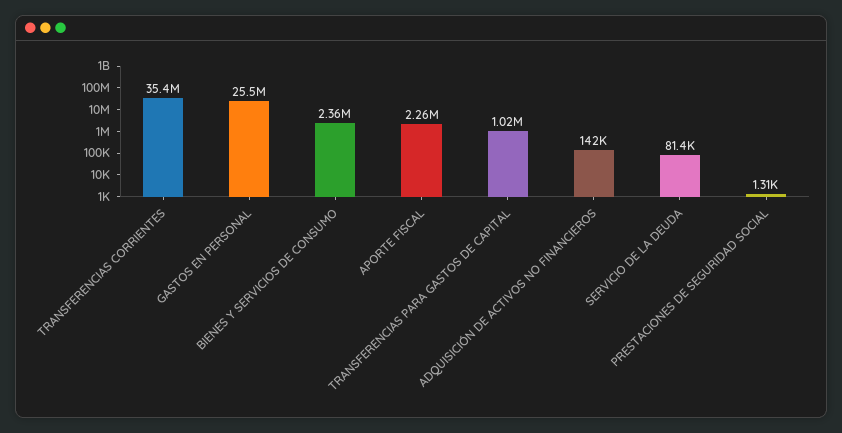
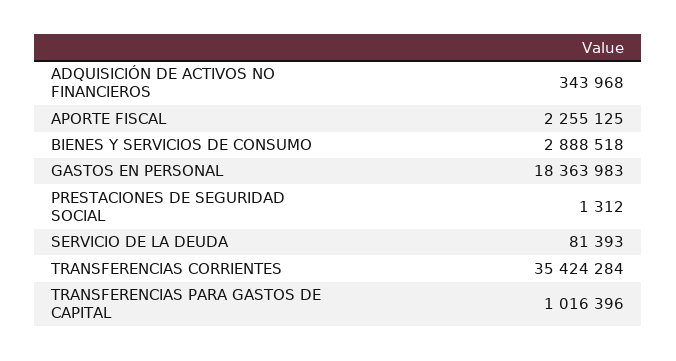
  {
    "TRANSFERENCIAS CORRIENTES": 35424284,
-   "GASTOS EN PERSONAL": 25500000,
+   "GASTOS EN PERSONAL": 18363983,
-   "BIENES Y SERVICIOS DE CONSUMO": 2360000,
+   "BIENES Y SERVICIOS DE CONSUMO": 2888518,
    "APORTE FISCAL": 2255125,
    "TRANSFERENCIAS PARA GASTOS DE CAPITAL": 1016396,
-   "ADQUISICIÓN DE ACTIVOS NO FINANCIEROS": 142000,
+   "ADQUISICIÓN DE ACTIVOS NO FINANCIEROS": 343968,
    "SERVICIO DE LA DEUDA": 81393,
    "PRESTACIONES DE SEGURIDAD SOCIAL": 1312
  }

